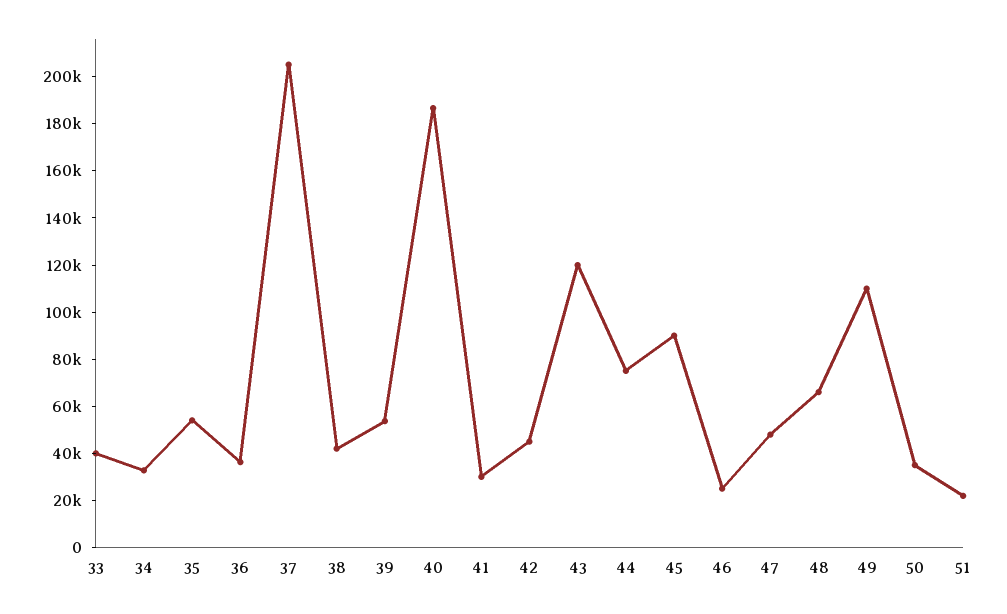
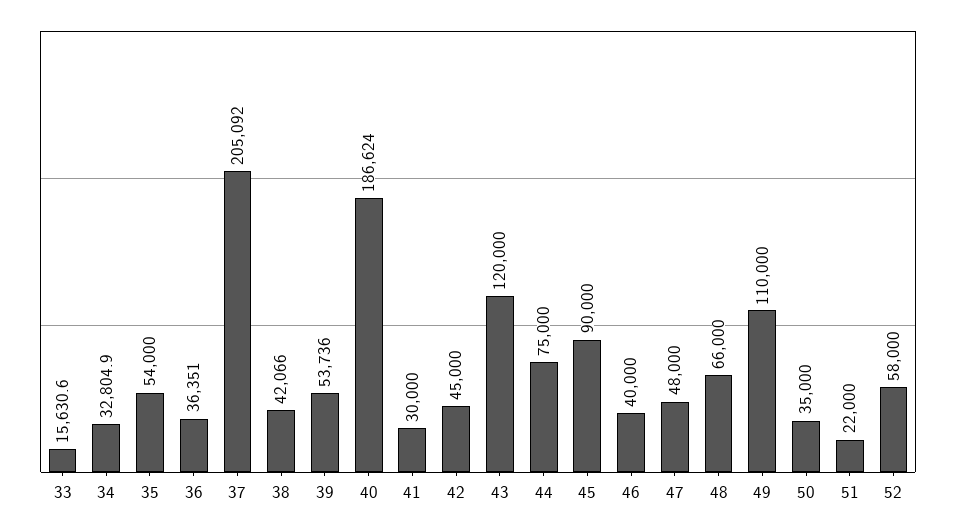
  {
-   "33": 40000,
+   "33": 15630.6,
    "34": 32804.9,
    "35": 54000,
    "36": 36351,
    "37": 205092,
    "38": 42066,
    "39": 53736,
    "40": 186624,
    "41": 30000,
    "42": 45000,
    "43": 120000,
    "44": 75000,
    "45": 90000,
-   "46": 25000,
+   "46": 40000,
    "47": 48000,
    "48": 66000,
    "49": 110000,
    "50": 35000,
-   "51": 22000
+   "51": 22000,
+   "52": 58000
  }

